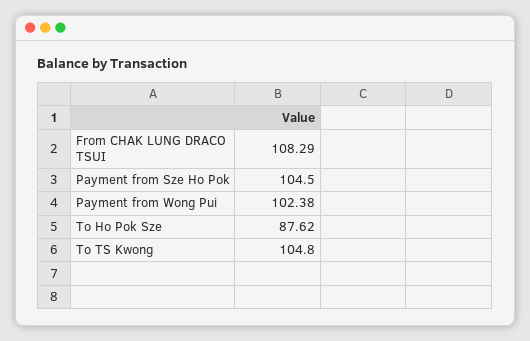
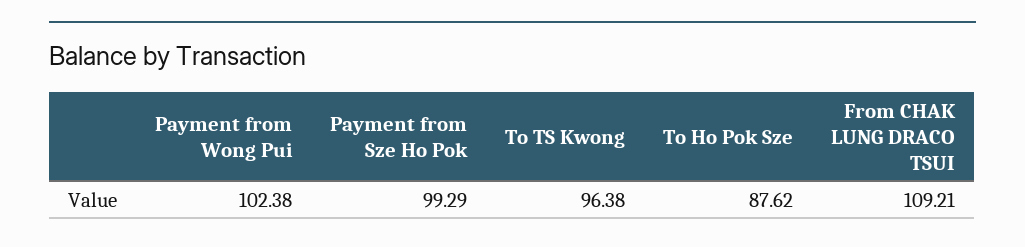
  {
-   "From CHAK LUNG DRACO TSUI": 108.29,
+   "From CHAK LUNG DRACO TSUI": 109.21,
-   "Payment from Sze Ho Pok": 104.5,
+   "Payment from Sze Ho Pok": 99.29,
    "Payment from Wong Pui": 102.38,
    "To Ho Pok Sze": 87.62,
-   "To TS Kwong": 104.8
+   "To TS Kwong": 96.38
  }

